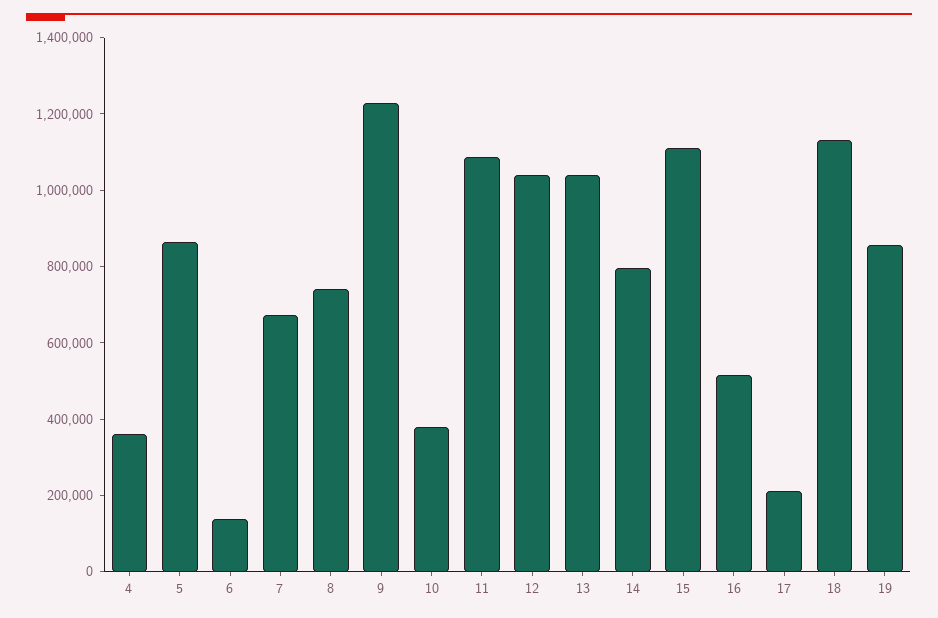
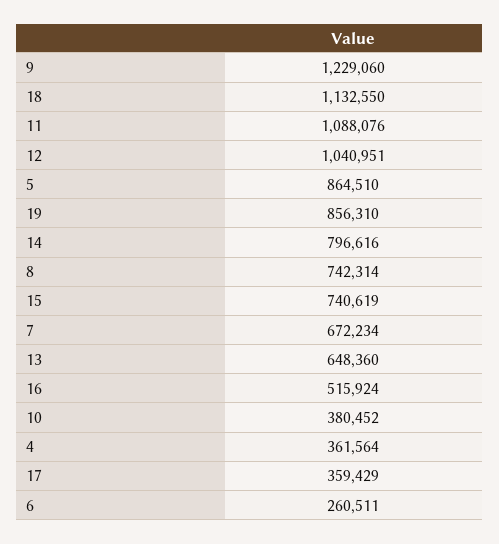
  {
    "4": 361564,
    "5": 864510,
-   "6": 150000,
+   "6": 260511,
    "7": 672234,
    "8": 742314,
    "9": 1229060,
    "10": 380452,
    "11": 1088076,
    "12": 1040951,
-   "13": 1050000,
+   "13": 648360,
    "14": 796616,
-   "15": 1100000,
+   "15": 740619,
    "16": 515924,
-   "17": 200000,
+   "17": 359429,
    "18": 1132550,
    "19": 856310
  }

